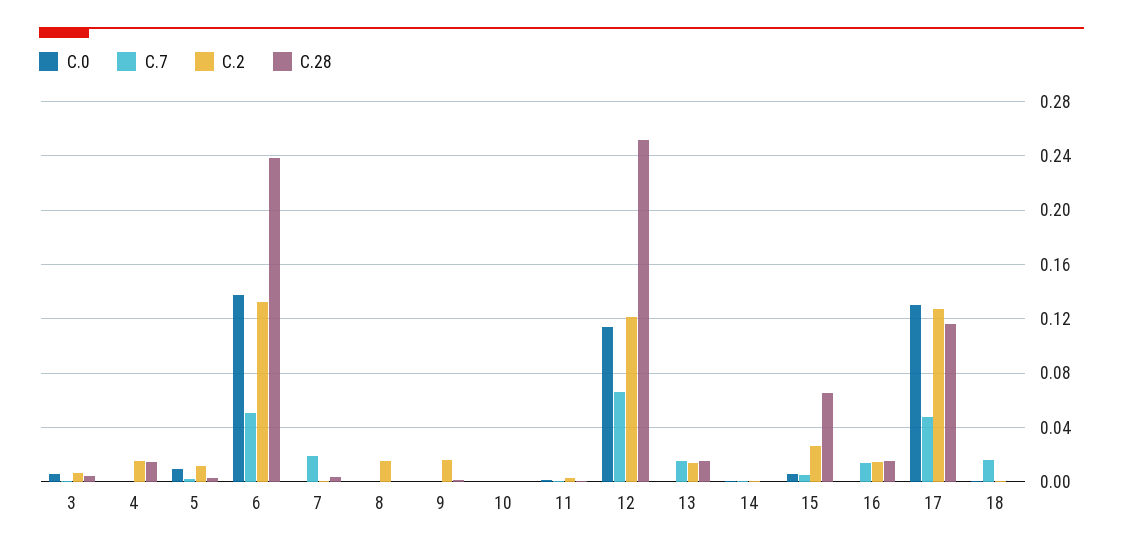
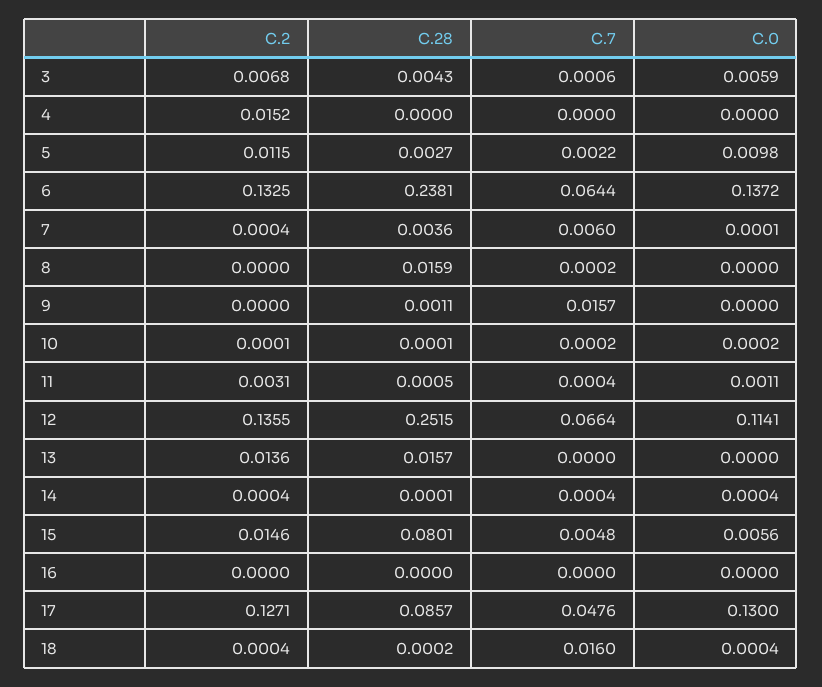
  {
    "C.0": {
      "3": 0.0059,
      "4": 0,
      "5": 0.0098,
      "6": 0.1372,
      "7": 0.0001,
      "8": 0,
      "9": 0,
      "10": 0.0002,
      "11": 0.0011,
      "12": 0.1141,
      "13": 0,
      "14": 0.0004,
      "15": 0.0056,
      "16": 0,
      "17": 0.13,
      "18": 0.0004
    },
    "C.7": {
      "3": 0.0006,
      "4": 0,
      "5": 0.0022,
-     "6": 0.05,
+     "6": 0.0644,
-     "7": 0.02,
+     "7": 0.006,
      "8": 0.0002,
-     "9": 0,
+     "9": 0.0157,
      "10": 0.0002,
      "11": 0.0004,
      "12": 0.0664,
-     "13": 0.015,
+     "13": 0,
      "14": 0.0004,
      "15": 0.0048,
-     "16": 0.015,
+     "16": 0,
      "17": 0.0476,
      "18": 0.016
    },
    "C.2": {
      "3": 0.0068,
      "4": 0.0152,
      "5": 0.0115,
      "6": 0.1325,
      "7": 0.0004,
-     "8": 0.015,
+     "8": 0,
-     "9": 0.015,
+     "9": 0,
      "10": 0.0001,
      "11": 0.0031,
-     "12": 0.12,
+     "12": 0.1355,
      "13": 0.0136,
      "14": 0.0004,
-     "15": 0.025,
+     "15": 0.0146,
-     "16": 0.015,
+     "16": 0,
      "17": 0.1271,
      "18": 0.0004
    },
    "C.28": {
      "3": 0.0043,
-     "4": 0.015,
+     "4": 0,
      "5": 0.0027,
      "6": 0.2381,
      "7": 0.0036,
-     "8": 0,
+     "8": 0.0159,
      "9": 0.0011,
      "10": 0.0001,
      "11": 0.0005,
      "12": 0.2515,
      "13": 0.0157,
      "14": 0.0001,
-     "15": 0.065,
+     "15": 0.0801,
-     "16": 0.015,
+     "16": 0,
-     "17": 0.115,
+     "17": 0.0857,
      "18": 0.0002
    }
  }

